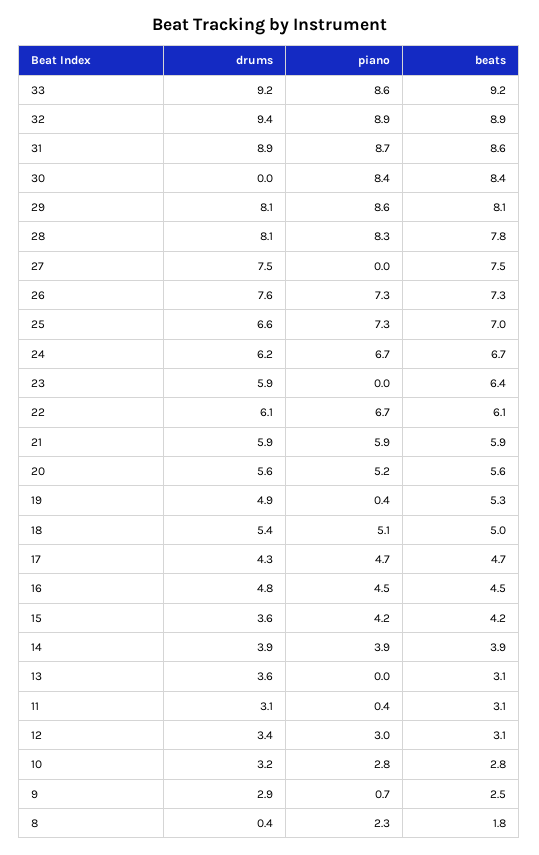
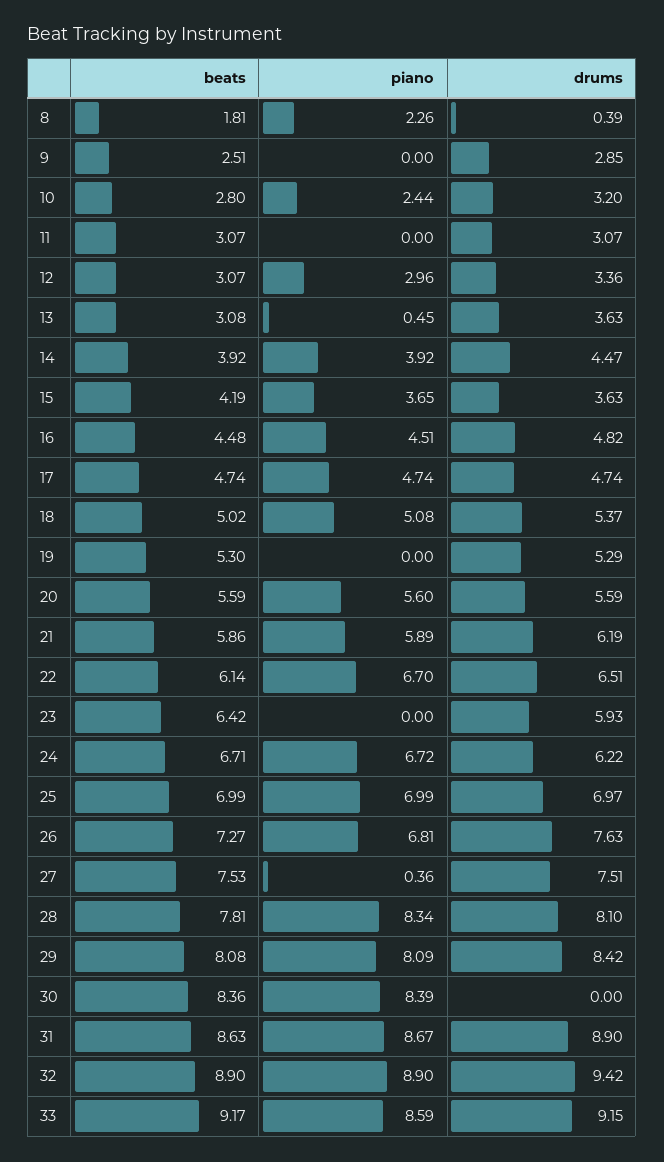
  {
    "drums": {
      "33": 9.15,
      "32": 9.42,
      "31": 8.9,
      "30": 0,
-     "29": 8.1,
+     "29": 8.42,
      "28": 8.1,
      "27": 7.51,
      "26": 7.63,
-     "25": 6.6,
+     "25": 6.97,
      "24": 6.22,
      "23": 5.93,
-     "22": 6.1,
+     "22": 6.51,
-     "21": 5.9,
+     "21": 6.19,
      "20": 5.59,
-     "19": 4.9,
+     "19": 5.29,
      "18": 5.37,
-     "17": 4.3,
+     "17": 4.74,
      "16": 4.82,
      "15": 3.63,
-     "14": 3.9,
+     "14": 4.47,
      "13": 3.63,
      "11": 3.07,
      "12": 3.36,
      "10": 3.2,
      "9": 2.85,
      "8": 0.39
    },
    "piano": {
      "33": 8.59,
      "32": 8.9,
      "31": 8.67,
      "30": 8.39,
-     "29": 8.6,
+     "29": 8.09,
      "28": 8.34,
-     "27": 0,
+     "27": 0.36,
-     "26": 7.3,
+     "26": 6.81,
-     "25": 7.3,
+     "25": 6.99,
      "24": 6.72,
      "23": 0,
      "22": 6.7,
      "21": 5.89,
-     "20": 5.2,
+     "20": 5.6,
-     "19": 0.4,
+     "19": 0,
      "18": 5.08,
      "17": 4.74,
      "16": 4.51,
-     "15": 4.2,
+     "15": 3.65,
      "14": 3.92,
-     "13": 0,
+     "13": 0.45,
-     "11": 0.4,
+     "11": 0,
      "12": 2.96,
-     "10": 2.8,
+     "10": 2.44,
-     "9": 0.7,
+     "9": 0,
      "8": 2.26
    },
    "beats": {
      "33": 9.17,
      "32": 8.9,
      "31": 8.63,
      "30": 8.36,
      "29": 8.08,
      "28": 7.81,
      "27": 7.53,
      "26": 7.27,
      "25": 6.99,
      "24": 6.71,
      "23": 6.42,
      "22": 6.14,
      "21": 5.86,
      "20": 5.59,
      "19": 5.3,
      "18": 5.02,
      "17": 4.74,
      "16": 4.48,
      "15": 4.19,
      "14": 3.92,
      "13": 3.08,
      "11": 3.07,
      "12": 3.07,
      "10": 2.8,
      "9": 2.51,
      "8": 1.81
    }
  }

